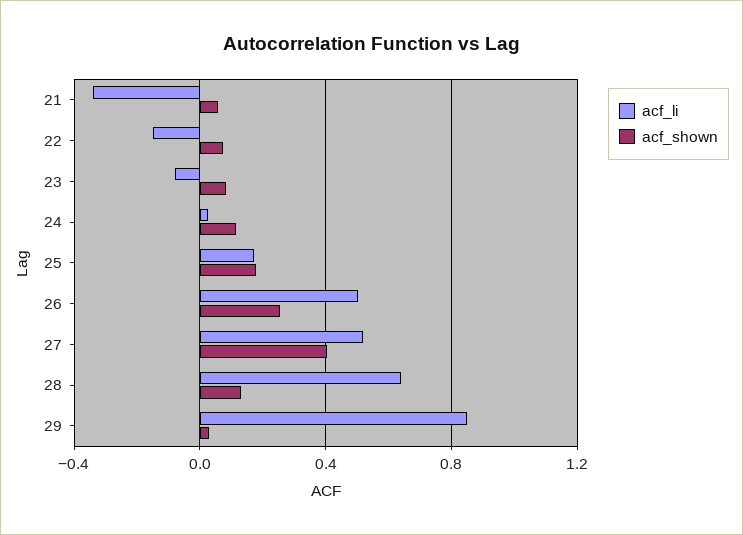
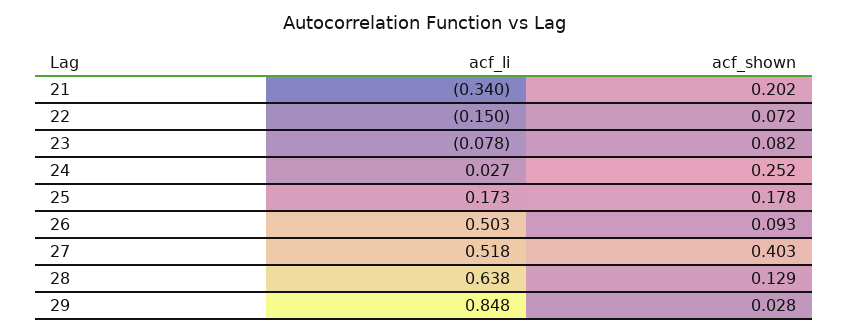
  {
    "acf_li": {
      "21": -0.34,
      "22": -0.15,
      "23": -0.078,
      "24": 0.027,
      "25": 0.173,
      "26": 0.503,
      "27": 0.518,
      "28": 0.638,
      "29": 0.848
    },
    "acf_shown": {
-     "21": 0.05,
+     "21": 0.202,
      "22": 0.072,
      "23": 0.082,
-     "24": 0.1,
+     "24": 0.252,
      "25": 0.178,
-     "26": 0.25,
+     "26": 0.093,
      "27": 0.403,
      "28": 0.129,
      "29": 0.028
    }
  }

